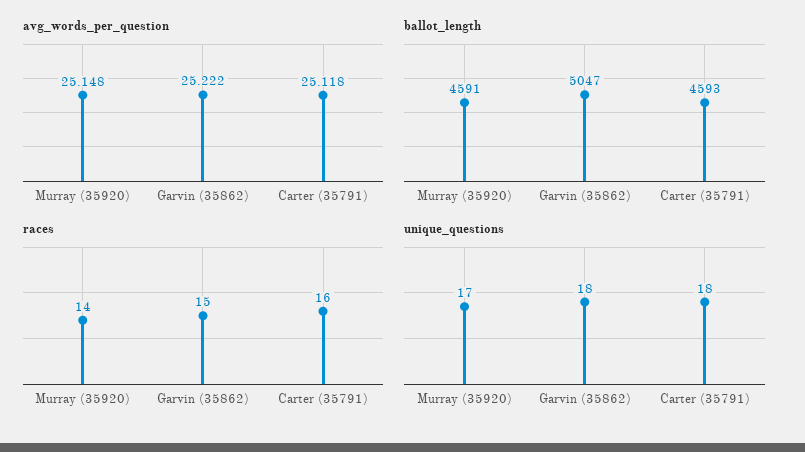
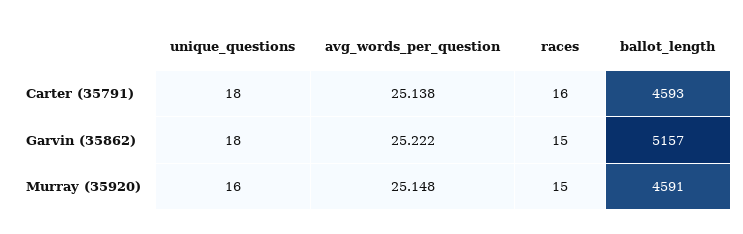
  {
    "avg_words_per_question": {
      "Murray (35920)": 25.148,
      "Garvin (35862)": 25.222,
-     "Carter (35791)": 25.118
+     "Carter (35791)": 25.138
    },
    "ballot_length": {
      "Murray (35920)": 4591,
-     "Garvin (35862)": 5047,
+     "Garvin (35862)": 5157,
      "Carter (35791)": 4593
    },
    "races": {
-     "Murray (35920)": 14,
+     "Murray (35920)": 15,
      "Garvin (35862)": 15,
      "Carter (35791)": 16
    },
    "unique_questions": {
-     "Murray (35920)": 17,
+     "Murray (35920)": 16,
      "Garvin (35862)": 18,
      "Carter (35791)": 18
    }
  }

